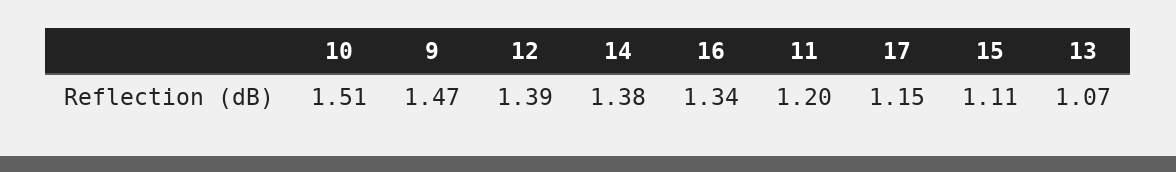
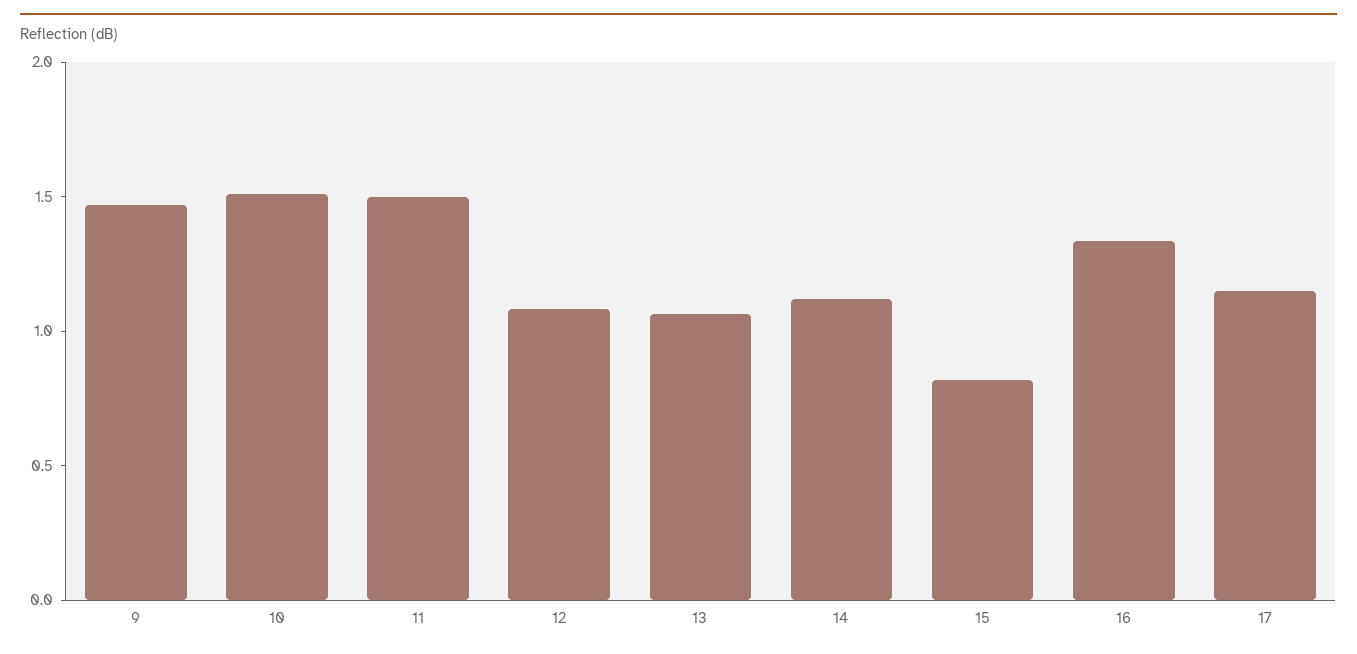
  {
    "10": 1.51,
    "9": 1.47,
-   "12": 1.39,
+   "12": 1.1,
-   "14": 1.38,
+   "14": 1.1,
    "16": 1.34,
-   "11": 1.2,
+   "11": 1.5,
    "17": 1.15,
-   "15": 1.11,
+   "15": 0.8,
    "13": 1.07
  }

